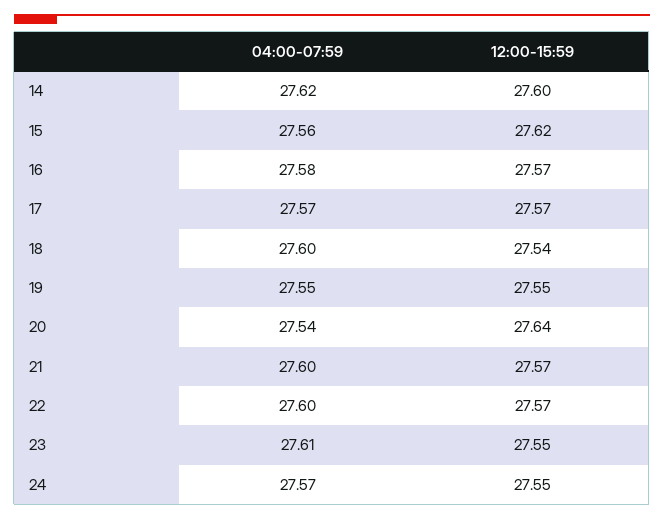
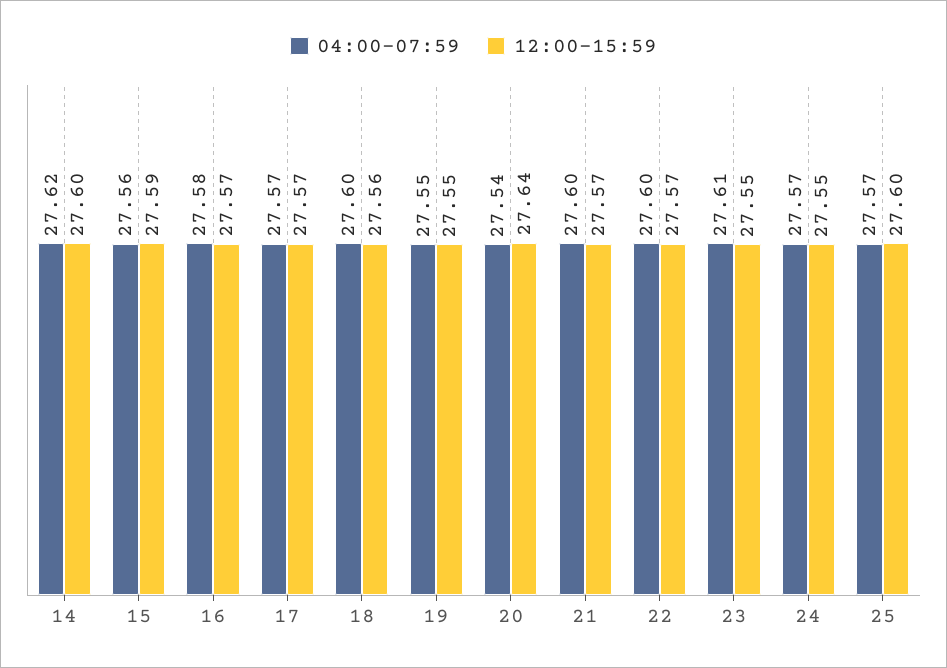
  {
    "04:00-07:59": {
      "14": 27.62,
      "15": 27.56,
      "16": 27.58,
      "17": 27.57,
      "18": 27.6,
      "19": 27.55,
      "20": 27.54,
      "21": 27.6,
      "22": 27.6,
      "23": 27.61,
-     "24": 27.57
+     "24": 27.57,
+     "25": 27.57
    },
    "12:00-15:59": {
      "14": 27.6,
-     "15": 27.62,
+     "15": 27.59,
      "16": 27.57,
      "17": 27.57,
-     "18": 27.54,
+     "18": 27.56,
      "19": 27.55,
      "20": 27.64,
      "21": 27.57,
      "22": 27.57,
      "23": 27.55,
-     "24": 27.55
+     "24": 27.55,
+     "25": 27.6
    }
  }

